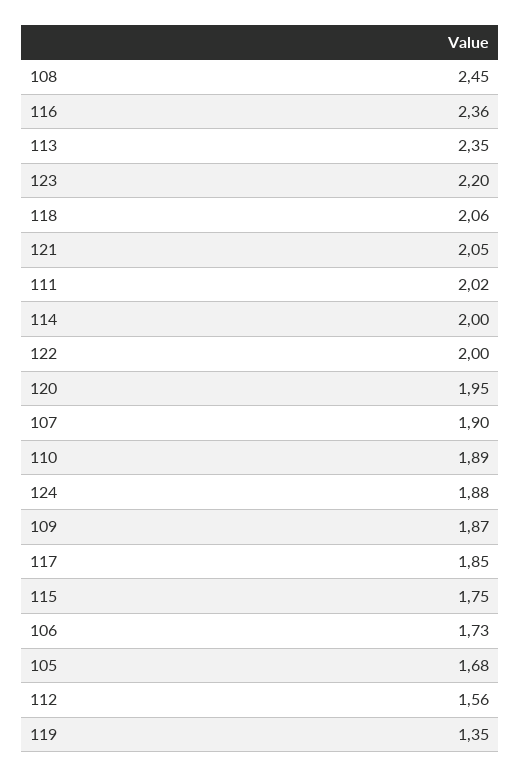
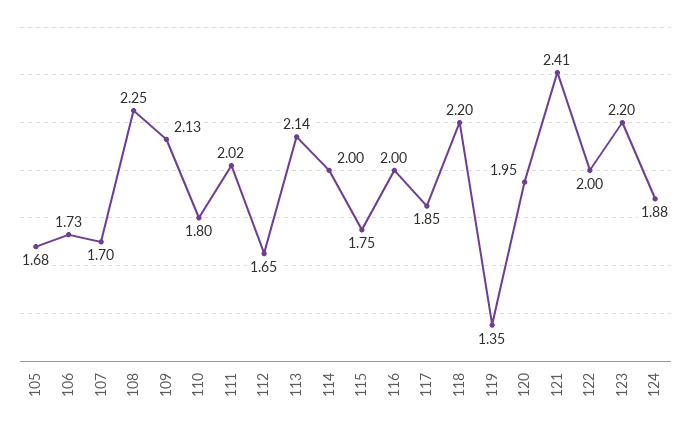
  {
-   "108": 2.45,
+   "108": 2.25,
-   "116": 2.36,
+   "116": 2,
-   "113": 2.35,
+   "113": 2.14,
    "123": 2.2,
-   "118": 2.06,
+   "118": 2.2,
-   "121": 2.05,
+   "121": 2.41,
    "111": 2.02,
    "114": 2,
    "122": 2,
    "120": 1.95,
-   "107": 1.9,
+   "107": 1.7,
-   "110": 1.89,
+   "110": 1.8,
    "124": 1.88,
-   "109": 1.87,
+   "109": 2.13,
    "117": 1.85,
    "115": 1.75,
    "106": 1.73,
    "105": 1.68,
-   "112": 1.56,
+   "112": 1.65,
    "119": 1.35
  }

